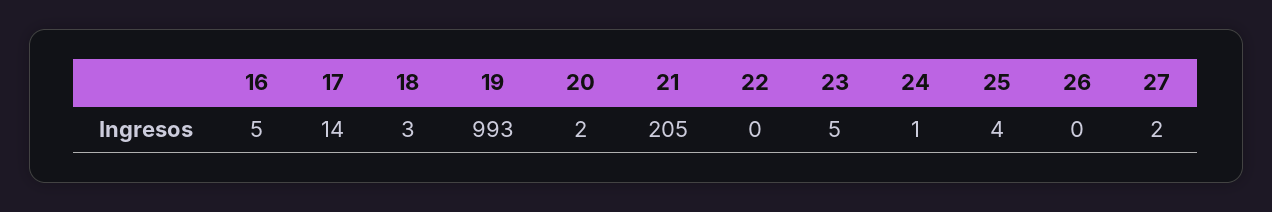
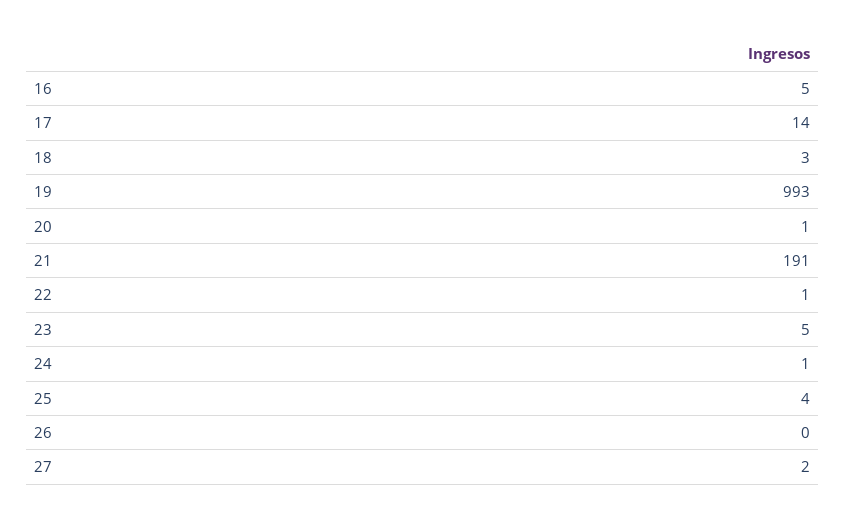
  {
    "16": 5,
    "17": 14,
    "18": 3,
    "19": 993,
-   "20": 2,
+   "20": 1,
-   "21": 205,
+   "21": 191,
-   "22": 0,
+   "22": 1,
    "23": 5,
    "24": 1,
    "25": 4,
    "26": 0,
    "27": 2
  }

